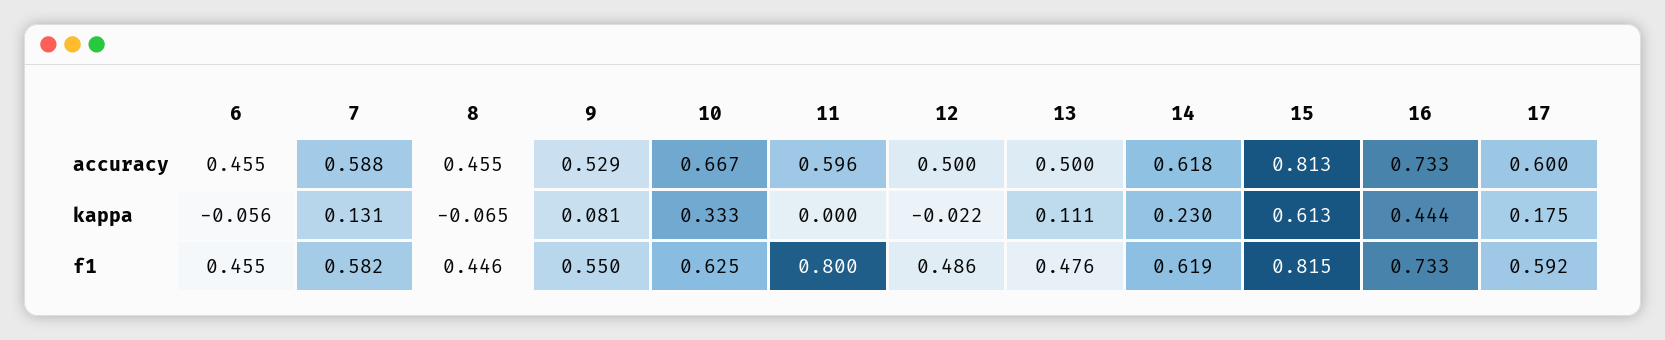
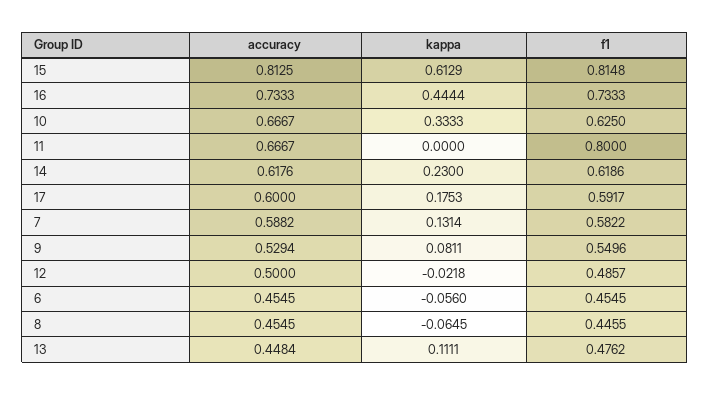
  {
    "6": {
      "accuracy": 0.4545,
      "kappa": -0.056,
      "f1": 0.4545
    },
    "7": {
      "accuracy": 0.5882,
      "kappa": 0.1314,
      "f1": 0.5822
    },
    "8": {
      "accuracy": 0.4545,
      "kappa": -0.0645,
      "f1": 0.4455
    },
    "9": {
      "accuracy": 0.5294,
      "kappa": 0.0811,
      "f1": 0.5496
    },
    "10": {
      "accuracy": 0.6667,
      "kappa": 0.3333,
      "f1": 0.625
    },
    "11": {
-     "accuracy": 0.596,
+     "accuracy": 0.6667,
      "kappa": 0,
      "f1": 0.8
    },
    "12": {
      "accuracy": 0.5,
      "kappa": -0.0218,
      "f1": 0.4857
    },
    "13": {
-     "accuracy": 0.5,
+     "accuracy": 0.4484,
      "kappa": 0.1111,
      "f1": 0.4762
    },
    "14": {
      "accuracy": 0.6176,
      "kappa": 0.23,
      "f1": 0.6186
    },
    "15": {
      "accuracy": 0.8125,
      "kappa": 0.6129,
      "f1": 0.8148
    },
    "16": {
      "accuracy": 0.7333,
      "kappa": 0.4444,
      "f1": 0.7333
    },
    "17": {
      "accuracy": 0.6,
      "kappa": 0.1753,
      "f1": 0.5917
    }
  }

